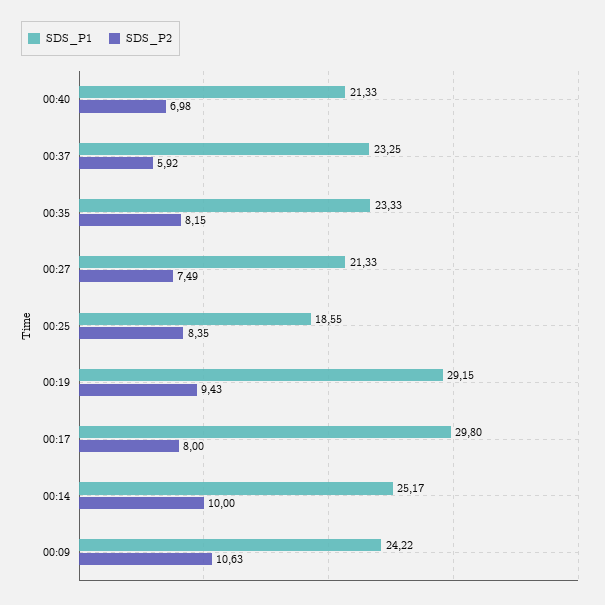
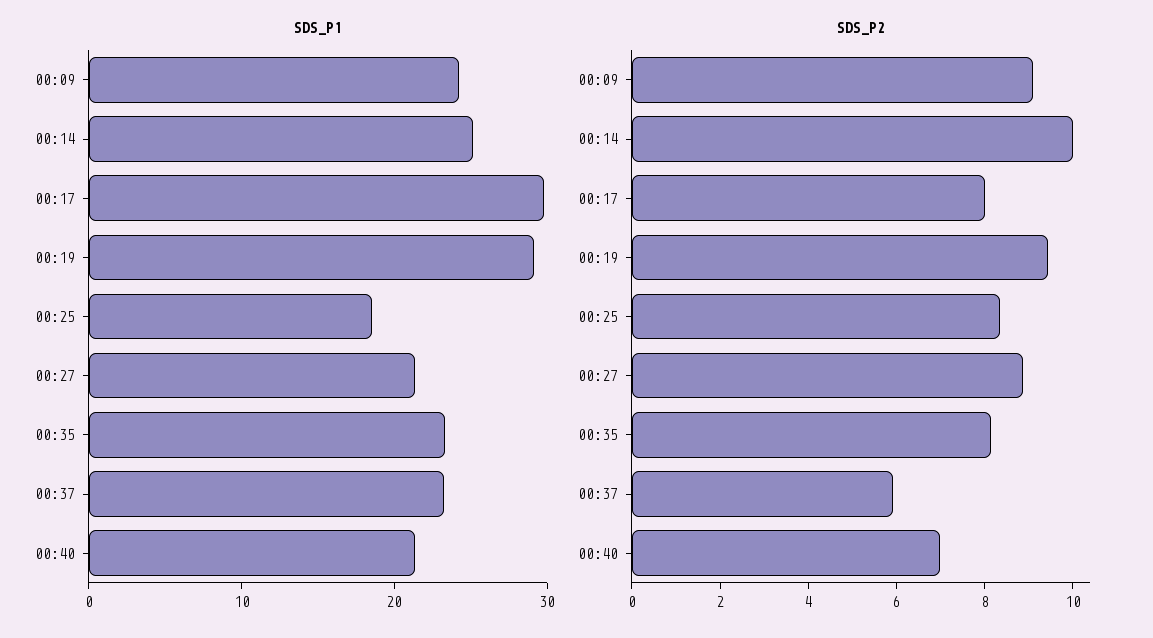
  {
    "SDS_P1": {
      "00:40": 21.33,
      "00:37": 23.25,
      "00:35": 23.33,
      "00:27": 21.33,
      "00:25": 18.55,
      "00:19": 29.15,
      "00:17": 29.8,
      "00:14": 25.17,
      "00:09": 24.22
    },
    "SDS_P2": {
      "00:40": 6.98,
      "00:37": 5.92,
      "00:35": 8.15,
-     "00:27": 7.49,
+     "00:27": 9,
      "00:25": 8.35,
      "00:19": 9.43,
      "00:17": 8,
      "00:14": 10,
-     "00:09": 10.63
+     "00:09": 9
    }
  }

